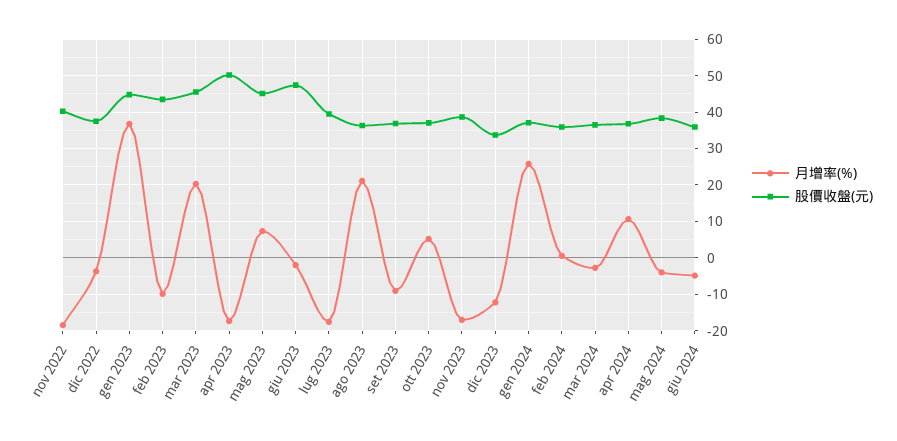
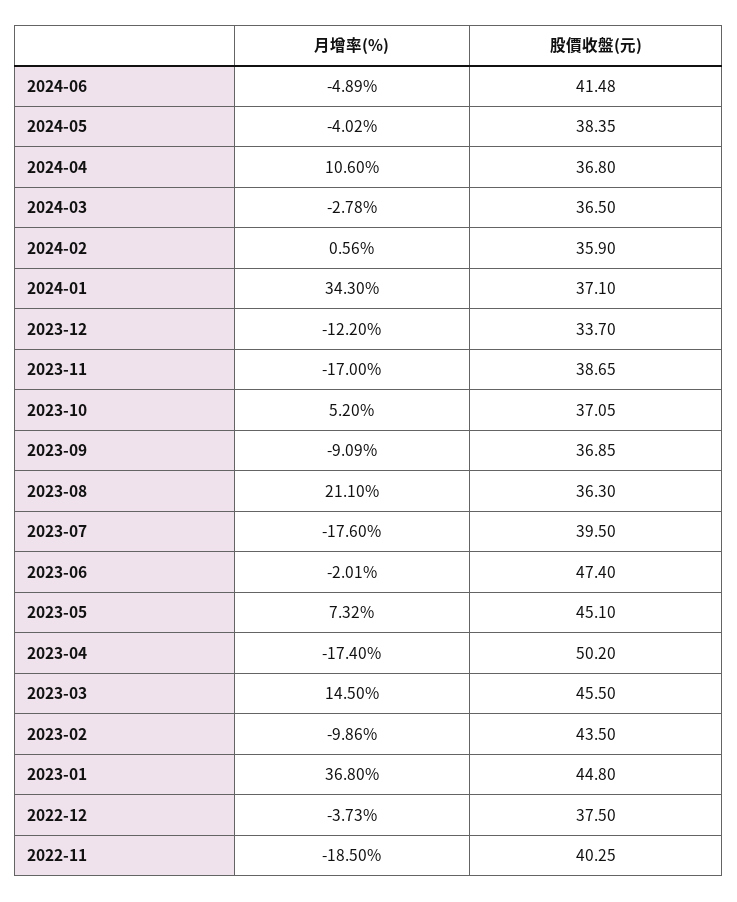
  {
    "月增率(%)": {
      "nov 2022": -18.5,
      "dic 2022": -3.73,
      "gen 2023": 36.8,
      "feb 2023": -9.86,
-     "mar 2023": 20,
+     "mar 2023": 14.5,
      "apr 2023": -17.4,
      "mag 2023": 7.32,
      "giu 2023": -2.01,
      "lug 2023": -17.6,
      "ago 2023": 21.1,
      "set 2023": -9.09,
      "ott 2023": 5.2,
      "nov 2023": -17,
      "dic 2023": -12.2,
-     "gen 2024": 26,
+     "gen 2024": 34.3,
      "feb 2024": 0.56,
      "mar 2024": -2.78,
      "apr 2024": 10.6,
      "mag 2024": -4.02,
      "giu 2024": -4.89
    },
    "股價收盤(元)": {
      "nov 2022": 40.25,
      "dic 2022": 37.5,
      "gen 2023": 44.8,
      "feb 2023": 43.5,
      "mar 2023": 45.5,
      "apr 2023": 50.2,
      "mag 2023": 45.1,
      "giu 2023": 47.4,
      "lug 2023": 39.5,
      "ago 2023": 36.3,
      "set 2023": 36.85,
      "ott 2023": 37.05,
      "nov 2023": 38.65,
      "dic 2023": 33.7,
      "gen 2024": 37.1,
      "feb 2024": 35.9,
      "mar 2024": 36.5,
      "apr 2024": 36.8,
      "mag 2024": 38.35,
-     "giu 2024": 36
+     "giu 2024": 41.48
    }
  }

